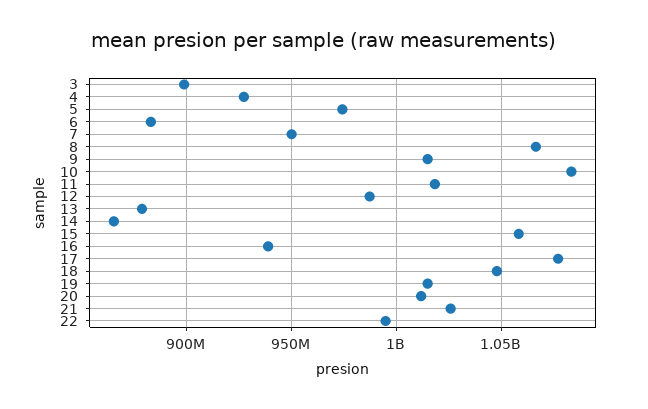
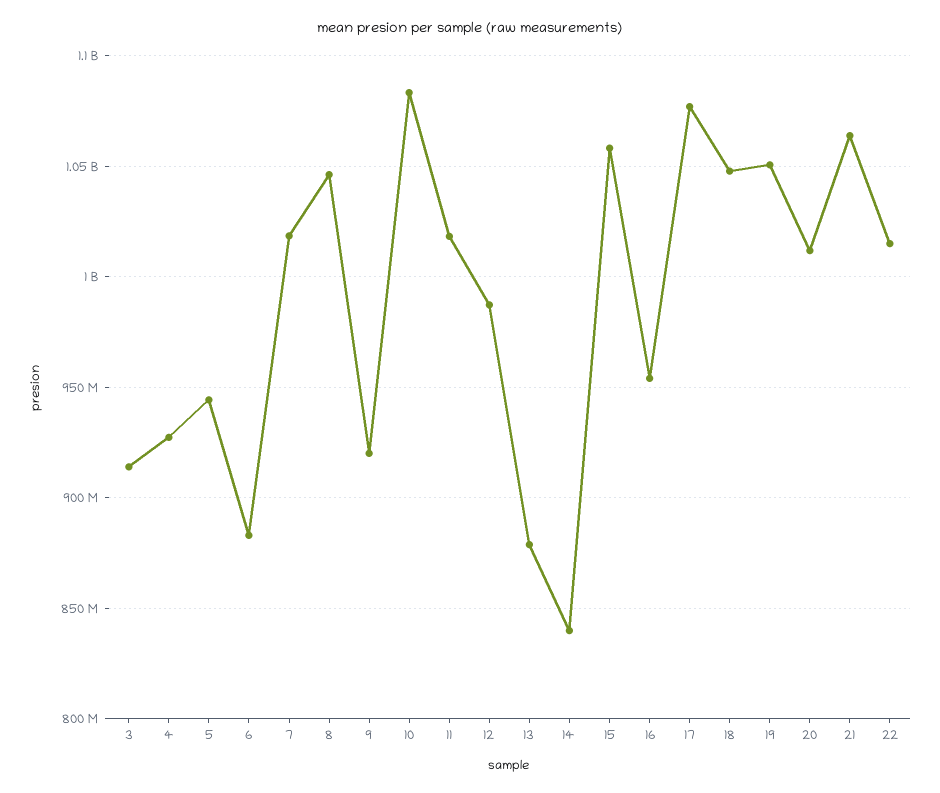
  {
-   "3": 900000000,
+   "3": 915000000,
    "4": 925000000,
-   "5": 975000000,
+   "5": 945000000,
    "6": 885000000,
-   "7": 950000000,
+   "7": 1020000000,
-   "8": 1065000000,
+   "8": 1045000000,
-   "9": 1015000000,
+   "9": 920000000,
    "10": 1085000000,
    "11": 1020000000,
    "12": 985000000,
    "13": 880000000,
-   "14": 865000000,
+   "14": 840000000,
    "15": 1060000000,
-   "16": 940000000,
+   "16": 955000000,
    "17": 1075000000,
    "18": 1050000000,
-   "19": 1015000000,
+   "19": 1050000000,
    "20": 1010000000,
-   "21": 1025000000,
+   "21": 1065000000,
-   "22": 995000000
+   "22": 1015000000
  }

